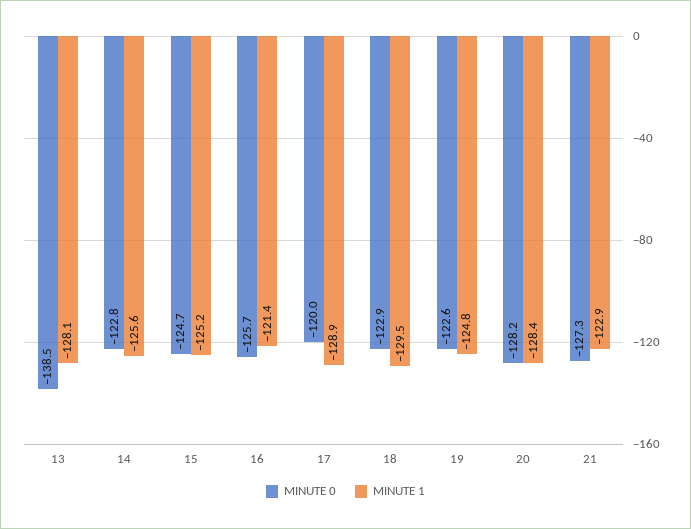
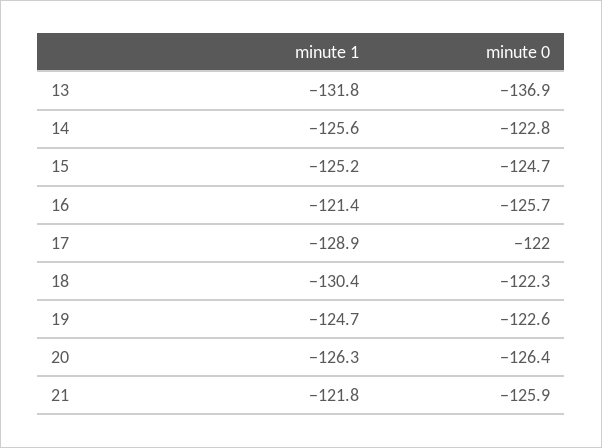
  {
    "MINUTE 0": {
-     "13": -138.5,
+     "13": -136.9,
      "14": -122.8,
      "15": -124.7,
      "16": -125.7,
-     "17": -120,
+     "17": -122,
-     "18": -122.9,
+     "18": -122.3,
      "19": -122.6,
-     "20": -128.2,
+     "20": -126.4,
-     "21": -127.3
+     "21": -125.9
    },
    "MINUTE 1": {
-     "13": -128.1,
+     "13": -131.8,
      "14": -125.6,
      "15": -125.2,
      "16": -121.4,
      "17": -128.9,
-     "18": -129.5,
+     "18": -130.4,
-     "19": -124.8,
+     "19": -124.7,
-     "20": -128.4,
+     "20": -126.3,
-     "21": -122.9
+     "21": -121.8
    }
  }

